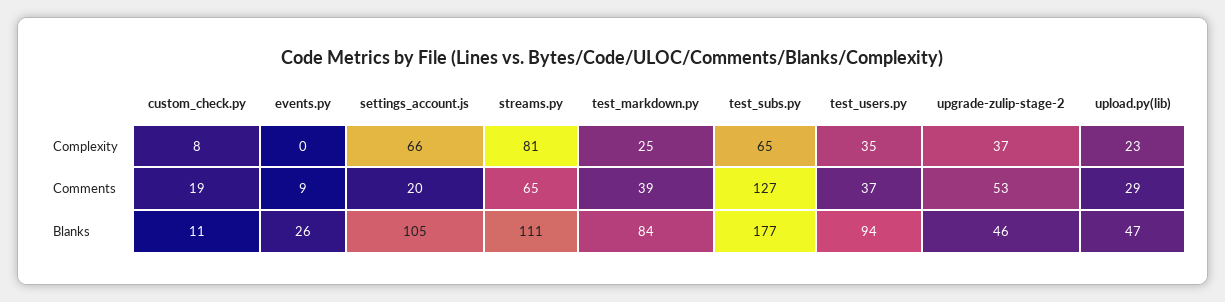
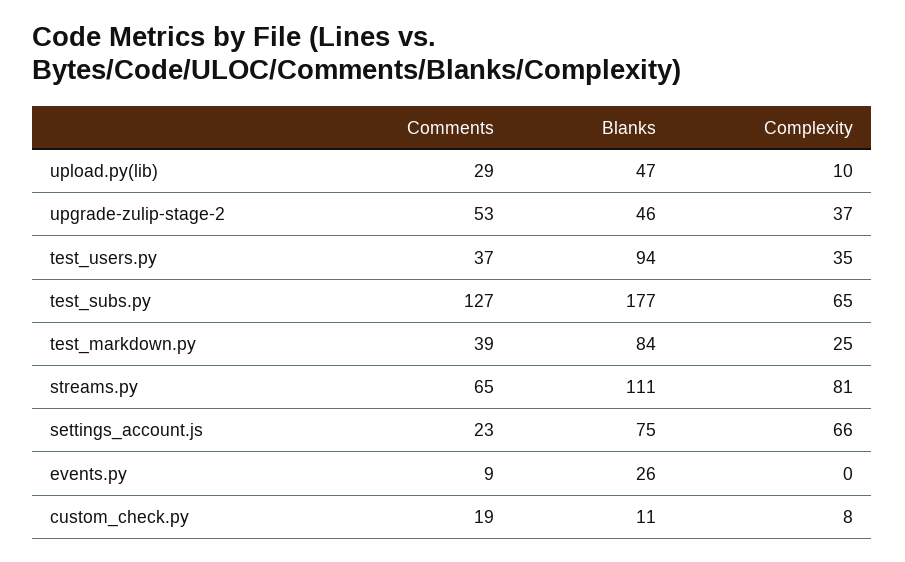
  {
    "custom_check.py": {
      "Complexity": 8,
      "Comments": 19,
      "Blanks": 11
    },
    "events.py": {
      "Complexity": 0,
      "Comments": 9,
      "Blanks": 26
    },
    "settings_account.js": {
      "Complexity": 66,
-     "Comments": 20,
+     "Comments": 23,
-     "Blanks": 105
+     "Blanks": 75
    },
    "streams.py": {
      "Complexity": 81,
      "Comments": 65,
      "Blanks": 111
    },
    "test_markdown.py": {
      "Complexity": 25,
      "Comments": 39,
      "Blanks": 84
    },
    "test_subs.py": {
      "Complexity": 65,
      "Comments": 127,
      "Blanks": 177
    },
    "test_users.py": {
      "Complexity": 35,
      "Comments": 37,
      "Blanks": 94
    },
    "upgrade-zulip-stage-2": {
      "Complexity": 37,
      "Comments": 53,
      "Blanks": 46
    },
    "upload.py(lib)": {
-     "Complexity": 23,
+     "Complexity": 10,
      "Comments": 29,
      "Blanks": 47
    }
  }

